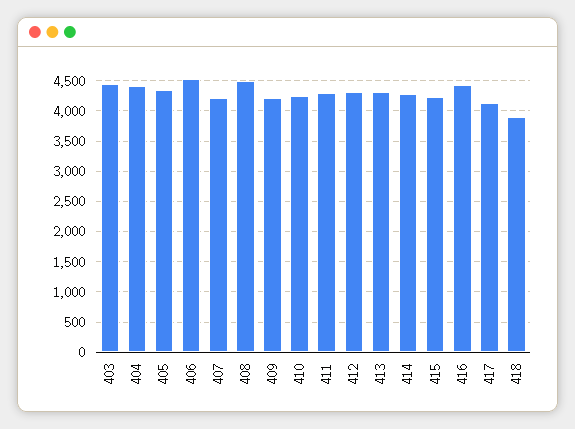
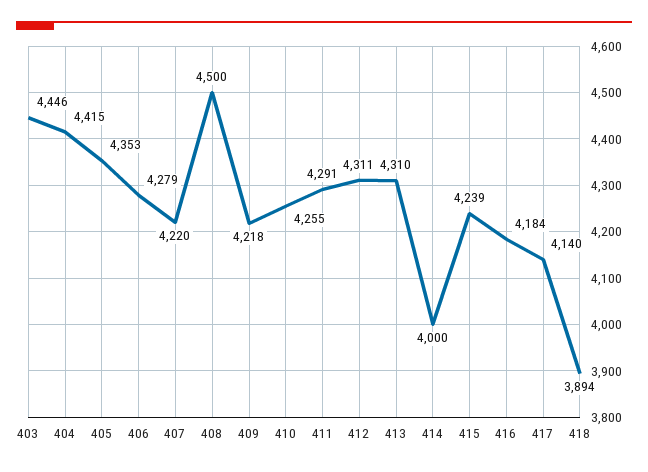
  {
    "403": 4446,
    "404": 4415,
    "405": 4353,
-   "406": 4500,
+   "406": 4279,
    "407": 4220,
    "408": 4500,
    "409": 4218,
    "410": 4255,
    "411": 4291,
    "412": 4311,
    "413": 4310,
-   "414": 4300,
+   "414": 4000,
    "415": 4239,
-   "416": 4400,
+   "416": 4184,
    "417": 4140,
    "418": 3894
  }

